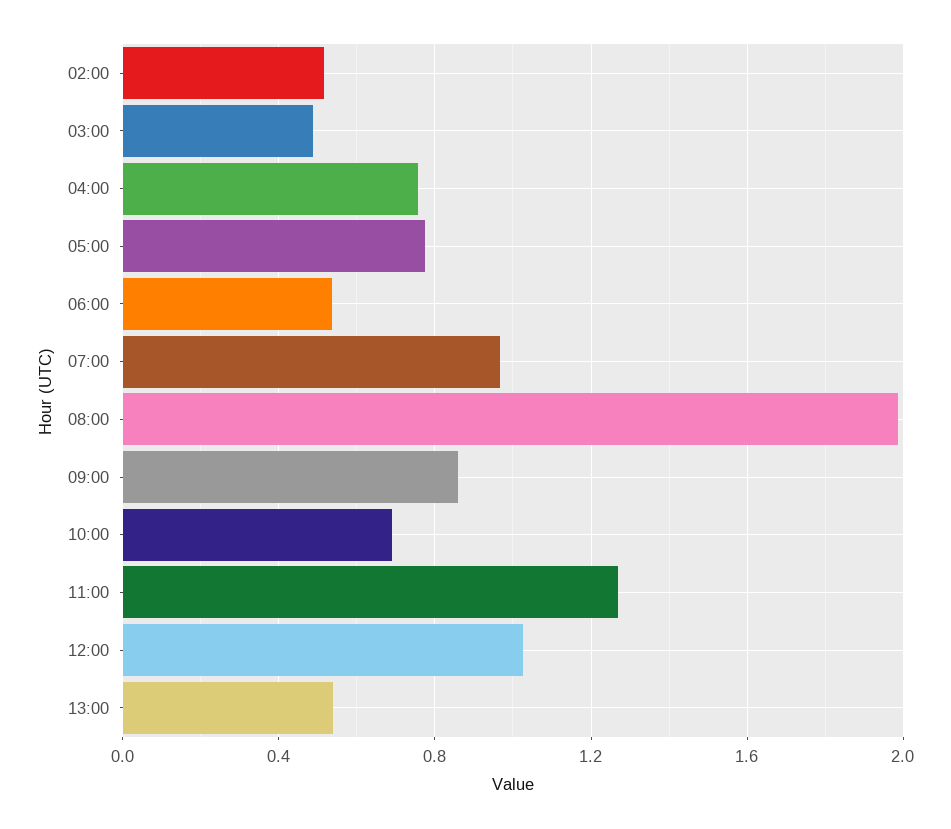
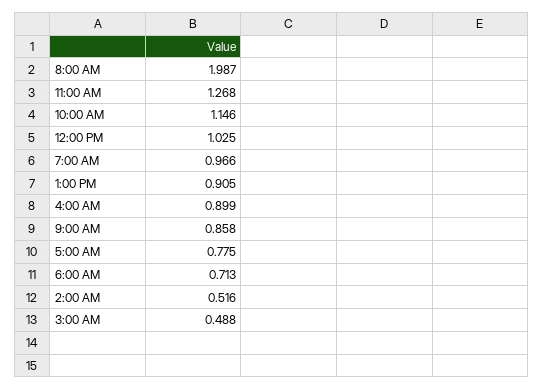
  {
    "02:00": 0.516,
    "03:00": 0.488,
-   "04:00": 0.75,
+   "04:00": 0.899,
    "05:00": 0.775,
-   "06:00": 0.55,
+   "06:00": 0.713,
    "07:00": 0.966,
    "08:00": 1.987,
    "09:00": 0.858,
-   "10:00": 0.7,
+   "10:00": 1.146,
    "11:00": 1.268,
    "12:00": 1.025,
-   "13:00": 0.55
+   "13:00": 0.905
  }

